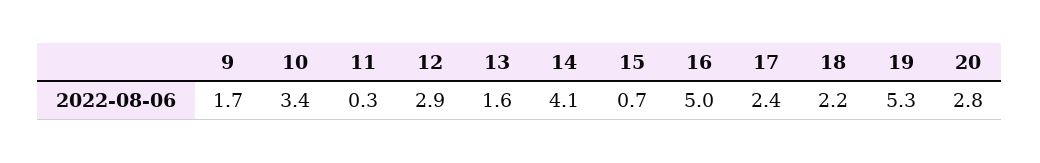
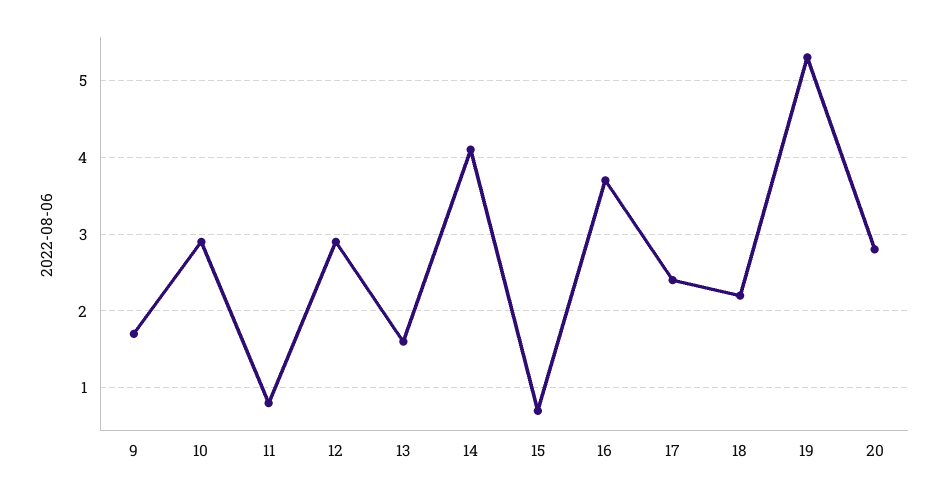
  {
    "9": 1.7,
-   "10": 3.4,
+   "10": 2.9,
-   "11": 0.3,
+   "11": 0.8,
    "12": 2.9,
    "13": 1.6,
    "14": 4.1,
    "15": 0.7,
-   "16": 5,
+   "16": 3.7,
    "17": 2.4,
    "18": 2.2,
    "19": 5.3,
    "20": 2.8
  }

